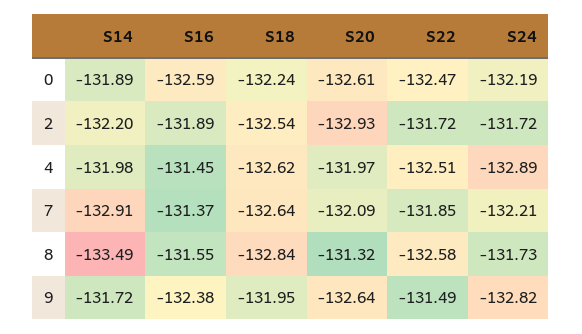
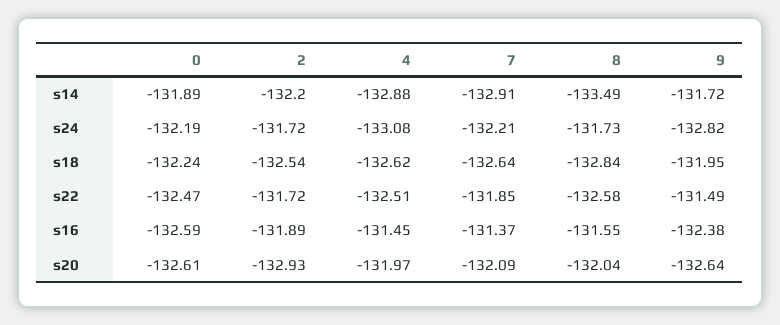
  {
    "S14": {
      "0": -131.89,
      "2": -132.2,
-     "4": -131.98,
+     "4": -132.88,
      "7": -132.91,
      "8": -133.49,
      "9": -131.72
    },
    "S16": {
      "0": -132.59,
      "2": -131.89,
      "4": -131.45,
      "7": -131.37,
      "8": -131.55,
      "9": -132.38
    },
    "S18": {
      "0": -132.24,
      "2": -132.54,
      "4": -132.62,
      "7": -132.64,
      "8": -132.84,
      "9": -131.95
    },
    "S20": {
      "0": -132.61,
      "2": -132.93,
      "4": -131.97,
      "7": -132.09,
-     "8": -131.32,
+     "8": -132.04,
      "9": -132.64
    },
    "S22": {
      "0": -132.47,
      "2": -131.72,
      "4": -132.51,
      "7": -131.85,
      "8": -132.58,
      "9": -131.49
    },
    "S24": {
      "0": -132.19,
      "2": -131.72,
-     "4": -132.89,
+     "4": -133.08,
      "7": -132.21,
      "8": -131.73,
      "9": -132.82
    }
  }

